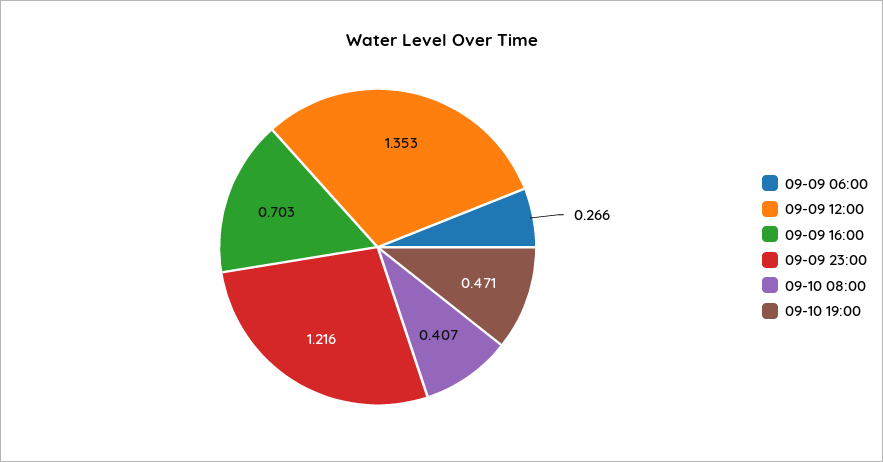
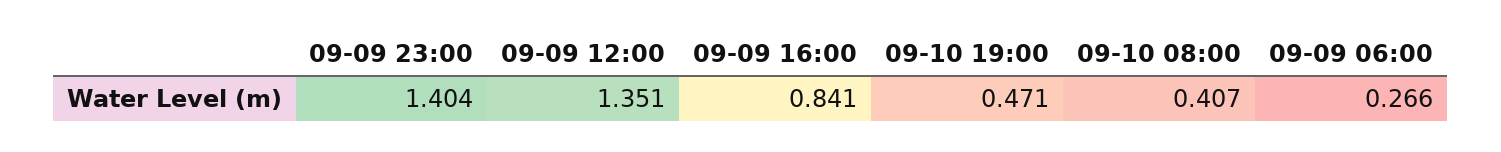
  {
    "09-09 06:00": 0.266,
-   "09-09 12:00": 1.353,
+   "09-09 12:00": 1.351,
-   "09-09 16:00": 0.703,
+   "09-09 16:00": 0.841,
-   "09-09 23:00": 1.216,
+   "09-09 23:00": 1.404,
    "09-10 08:00": 0.407,
    "09-10 19:00": 0.471
  }

